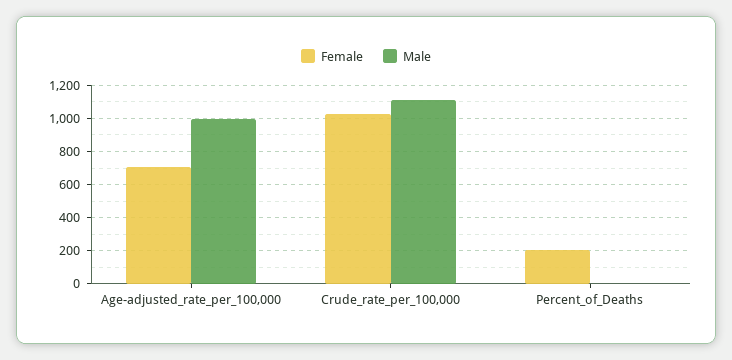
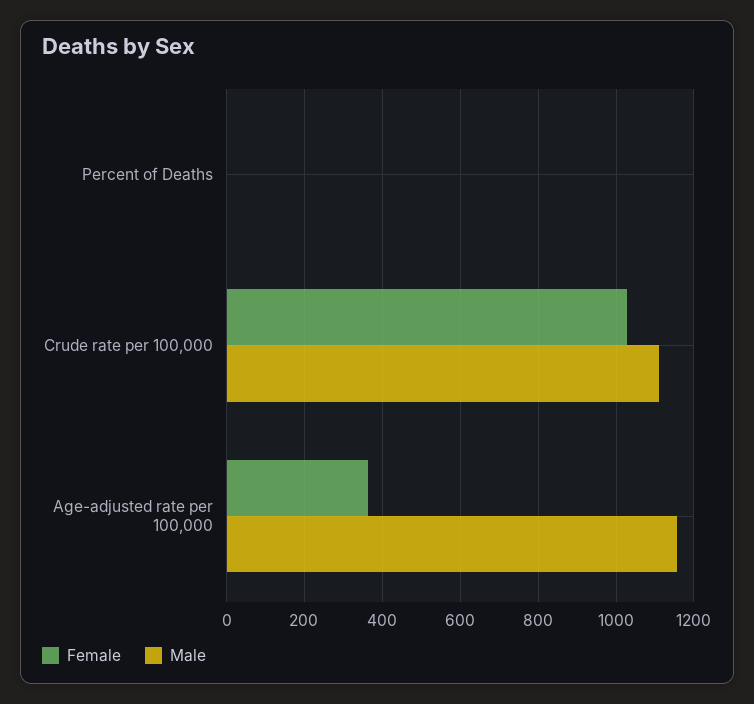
  {
    "Female": {
-     "Age-adjusted_rate_per_100,000": 700,
+     "Age-adjusted_rate_per_100,000": 360,
      "Crude_rate_per_100,000": 1020,
-     "Percent_of_Deaths": 200
+     "Percent_of_Deaths": 0
    },
    "Male": {
-     "Age-adjusted_rate_per_100,000": 1000,
+     "Age-adjusted_rate_per_100,000": 1160,
      "Crude_rate_per_100,000": 1120,
      "Percent_of_Deaths": 0
    }
  }

